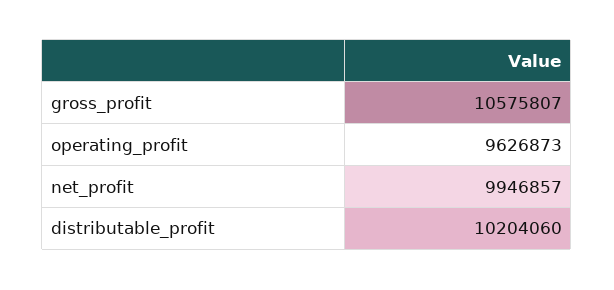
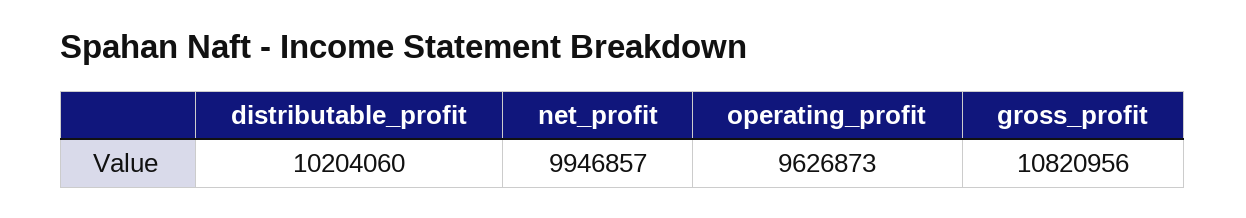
  {
-   "gross_profit": 10575807,
+   "gross_profit": 10820956,
    "operating_profit": 9626873,
    "net_profit": 9946857,
    "distributable_profit": 10204060
  }

